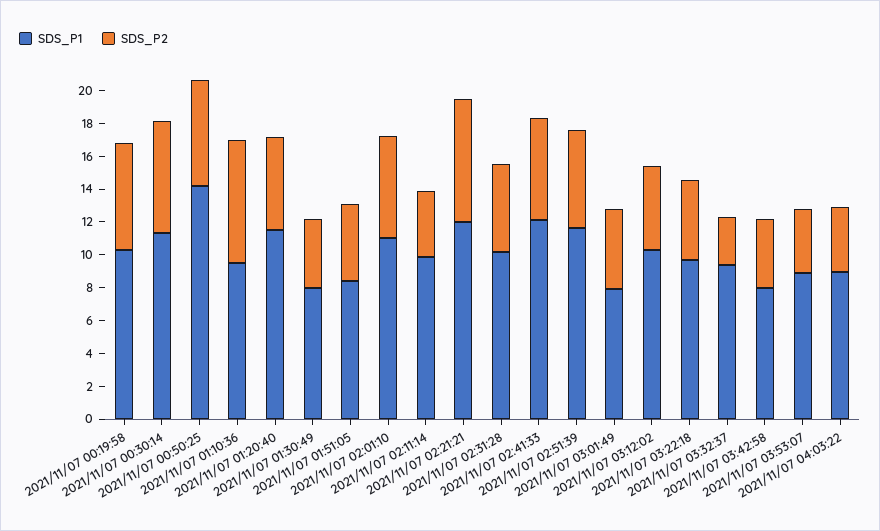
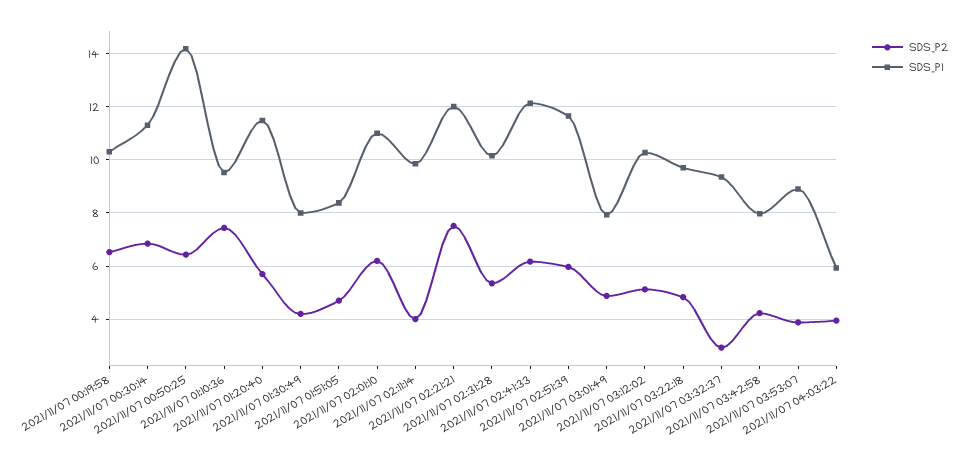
  {
    "SDS_P1": {
      "2021/11/07 00:19:58": 10.25,
      "2021/11/07 00:30:14": 11.25,
      "2021/11/07 00:50:25": 14.25,
      "2021/11/07 01:10:36": 9.5,
      "2021/11/07 01:20:40": 11.5,
      "2021/11/07 01:30:49": 8,
      "2021/11/07 01:51:05": 8.5,
      "2021/11/07 02:01:10": 11,
      "2021/11/07 02:11:14": 9.75,
      "2021/11/07 02:21:21": 12,
      "2021/11/07 02:31:28": 10.25,
      "2021/11/07 02:41:33": 12.25,
      "2021/11/07 02:51:39": 11.75,
      "2021/11/07 03:01:49": 8,
      "2021/11/07 03:12:02": 10.25,
      "2021/11/07 03:22:18": 9.75,
      "2021/11/07 03:32:37": 9.25,
      "2021/11/07 03:42:58": 8,
      "2021/11/07 03:53:07": 9,
-     "2021/11/07 04:03:22": 9
+     "2021/11/07 04:03:22": 6
    },
    "SDS_P2": {
      "2021/11/07 00:19:58": 6.5,
      "2021/11/07 00:30:14": 6.75,
      "2021/11/07 00:50:25": 6.5,
      "2021/11/07 01:10:36": 7.5,
      "2021/11/07 01:20:40": 5.75,
      "2021/11/07 01:30:49": 4.25,
      "2021/11/07 01:51:05": 4.75,
      "2021/11/07 02:01:10": 6.25,
      "2021/11/07 02:11:14": 4,
      "2021/11/07 02:21:21": 7.5,
      "2021/11/07 02:31:28": 5.25,
      "2021/11/07 02:41:33": 6.25,
      "2021/11/07 02:51:39": 6,
      "2021/11/07 03:01:49": 5,
      "2021/11/07 03:12:02": 5.25,
      "2021/11/07 03:22:18": 4.75,
      "2021/11/07 03:32:37": 3,
      "2021/11/07 03:42:58": 4.25,
      "2021/11/07 03:53:07": 4,
      "2021/11/07 04:03:22": 4
    }
  }

